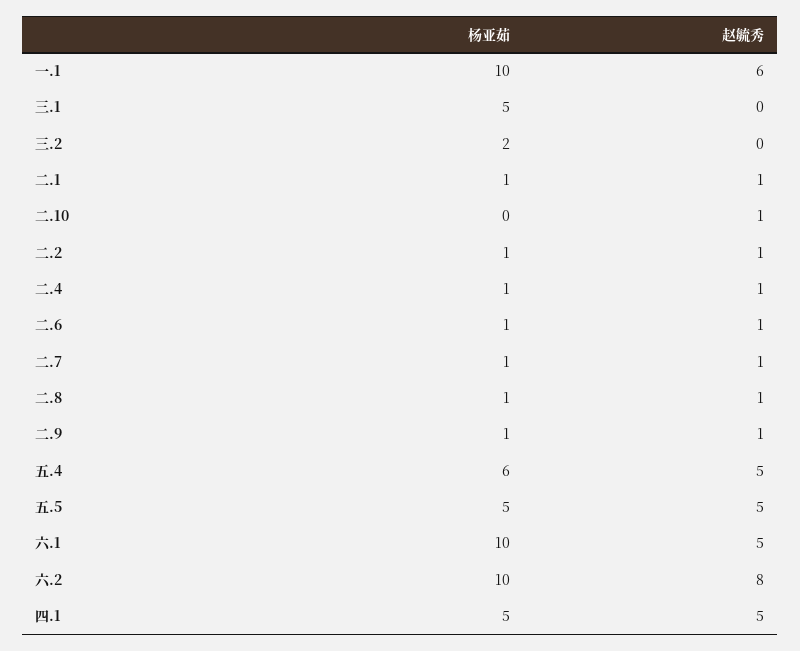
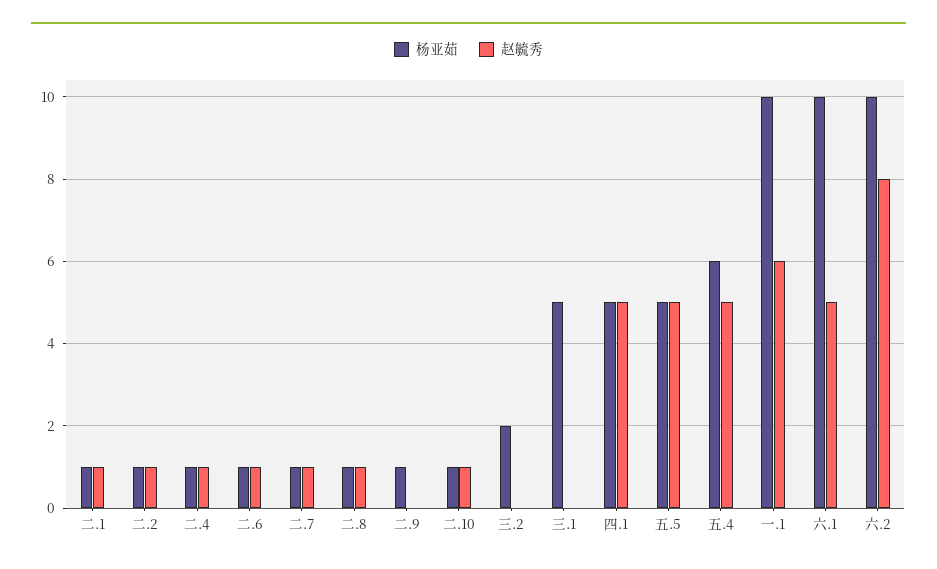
  {
    "杨亚茹": {
      "一.1": 10,
      "三.1": 5,
      "三.2": 2,
      "二.1": 1,
-     "二.10": 0,
+     "二.10": 1,
      "二.2": 1,
      "二.4": 1,
      "二.6": 1,
      "二.7": 1,
      "二.8": 1,
      "二.9": 1,
      "五.4": 6,
      "五.5": 5,
      "六.1": 10,
      "六.2": 10,
      "四.1": 5
    },
    "赵毓秀": {
      "一.1": 6,
      "三.1": 0,
      "三.2": 0,
      "二.1": 1,
      "二.10": 1,
      "二.2": 1,
      "二.4": 1,
      "二.6": 1,
      "二.7": 1,
      "二.8": 1,
-     "二.9": 1,
+     "二.9": 0,
      "五.4": 5,
      "五.5": 5,
      "六.1": 5,
      "六.2": 8,
      "四.1": 5
    }
  }

